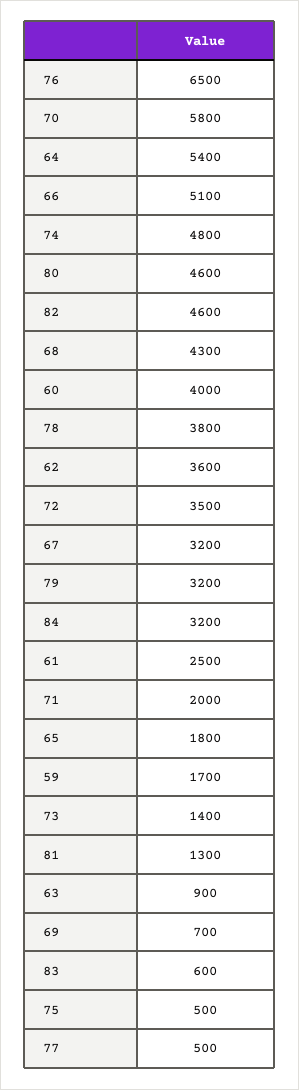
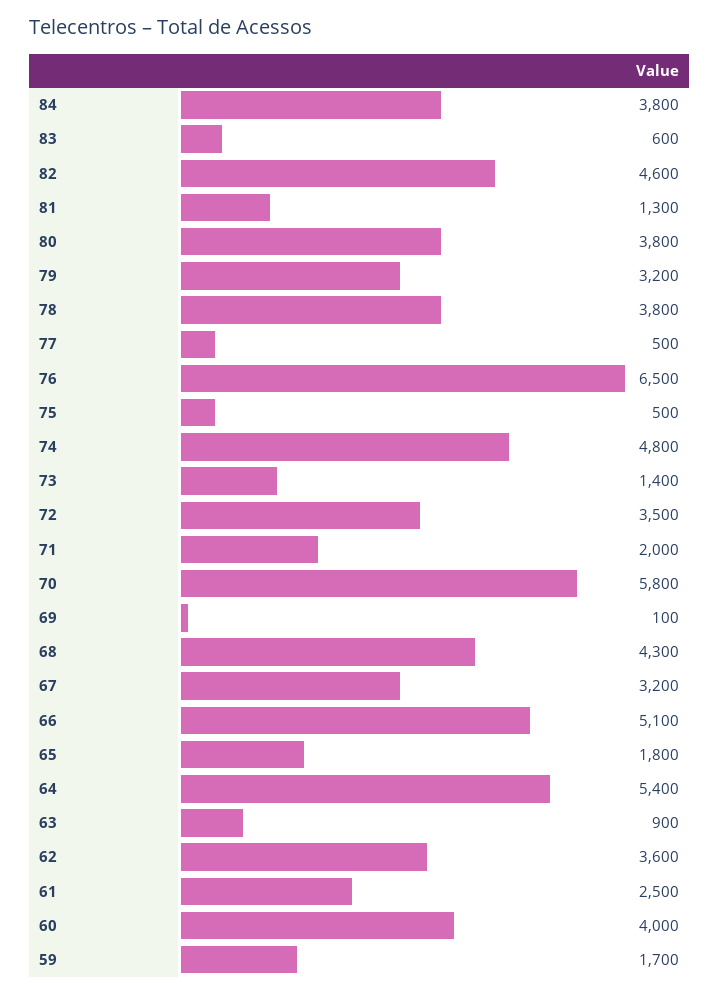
  {
    "76": 6500,
    "70": 5800,
    "64": 5400,
    "66": 5100,
    "74": 4800,
-   "80": 4600,
+   "80": 3800,
    "82": 4600,
    "68": 4300,
    "60": 4000,
    "78": 3800,
    "62": 3600,
    "72": 3500,
    "67": 3200,
    "79": 3200,
-   "84": 3200,
+   "84": 3800,
    "61": 2500,
    "71": 2000,
    "65": 1800,
    "59": 1700,
    "73": 1400,
    "81": 1300,
    "63": 900,
-   "69": 700,
+   "69": 100,
    "83": 600,
    "75": 500,
    "77": 500
  }

